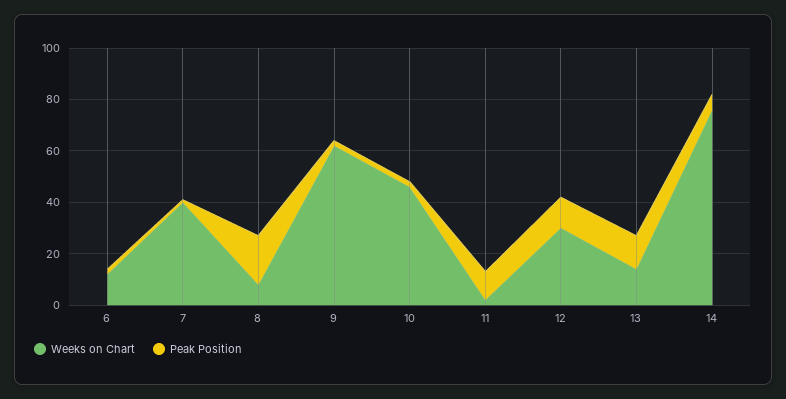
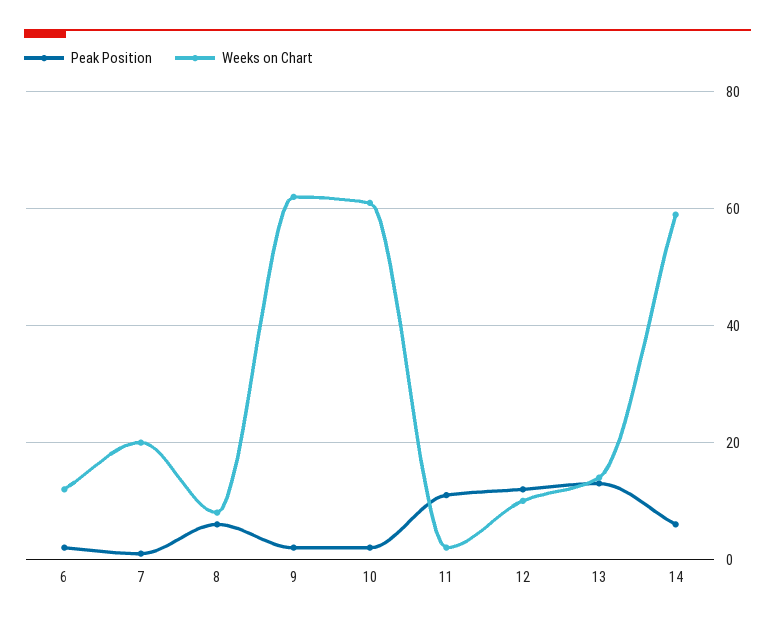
  {
    "Weeks on Chart": {
      "6": 10,
-     "7": 40,
+     "7": 20,
      "8": 10,
      "9": 60,
-     "10": 45,
+     "10": 60,
      "11": 0,
-     "12": 30,
+     "12": 10,
      "13": 15,
-     "14": 75
+     "14": 60
    },
    "Peak Position": {
      "6": 0,
      "7": 0,
-     "8": 20,
+     "8": 5,
      "9": 0,
      "10": 0,
      "11": 10,
      "12": 10,
      "13": 15,
      "14": 5
    }
  }

